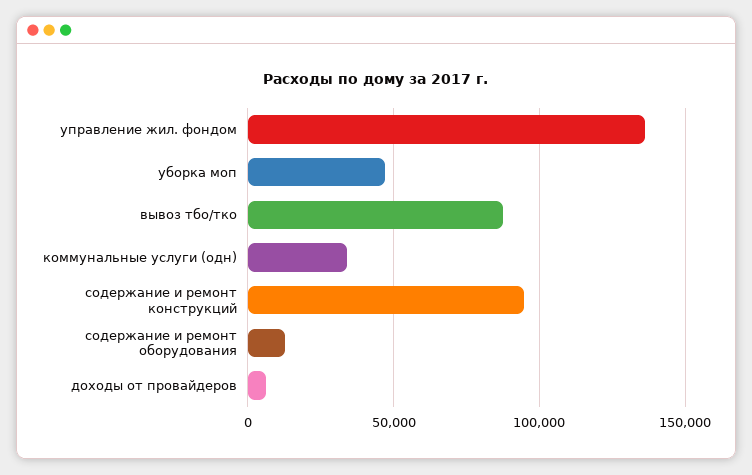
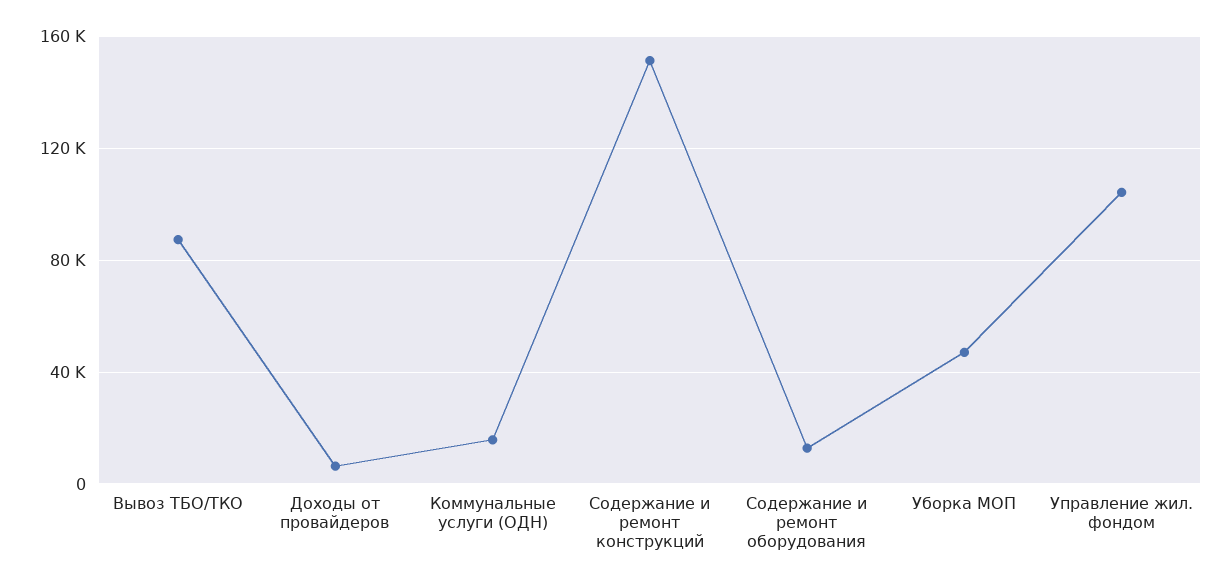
  {
-   "управление жил. фондом": 135000,
+   "управление жил. фондом": 105000,
    "уборка моп": 45000,
    "вывоз тбо/тко": 85000,
-   "коммунальные услуги (одн)": 35000,
+   "коммунальные услуги (одн)": 15000,
-   "содержание и ремонт конструкций": 95000,
+   "содержание и ремонт конструкций": 150000,
    "содержание и ремонт оборудования": 15000,
    "доходы от провайдеров": 5000
  }

